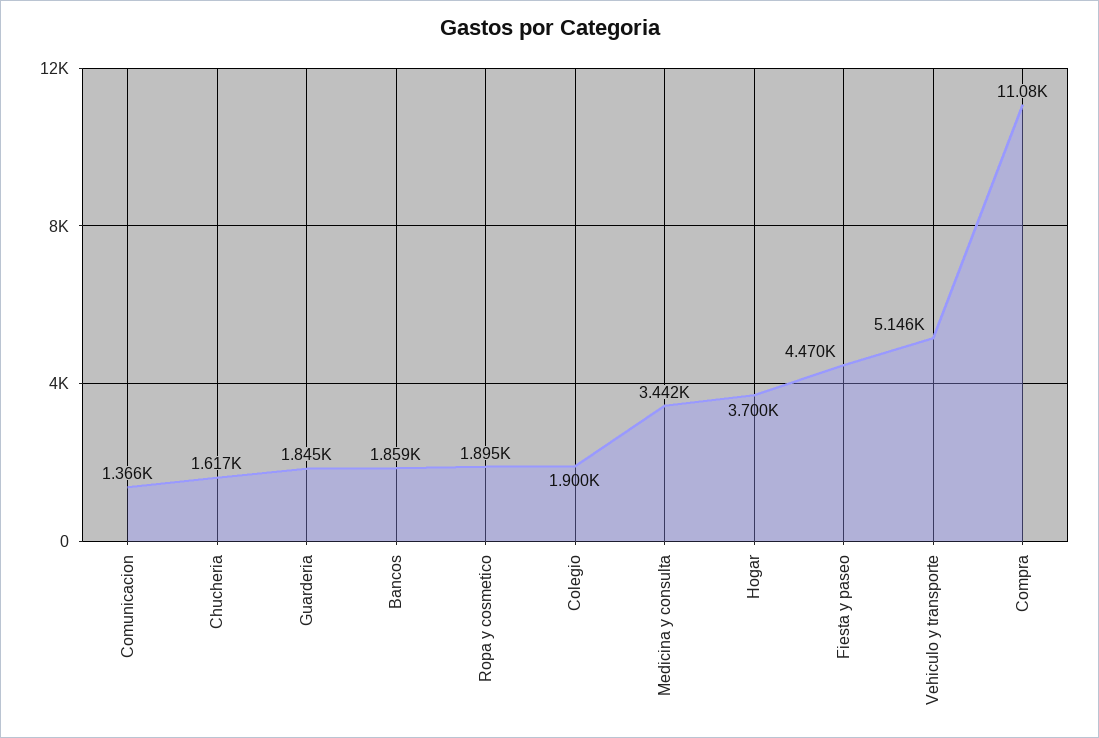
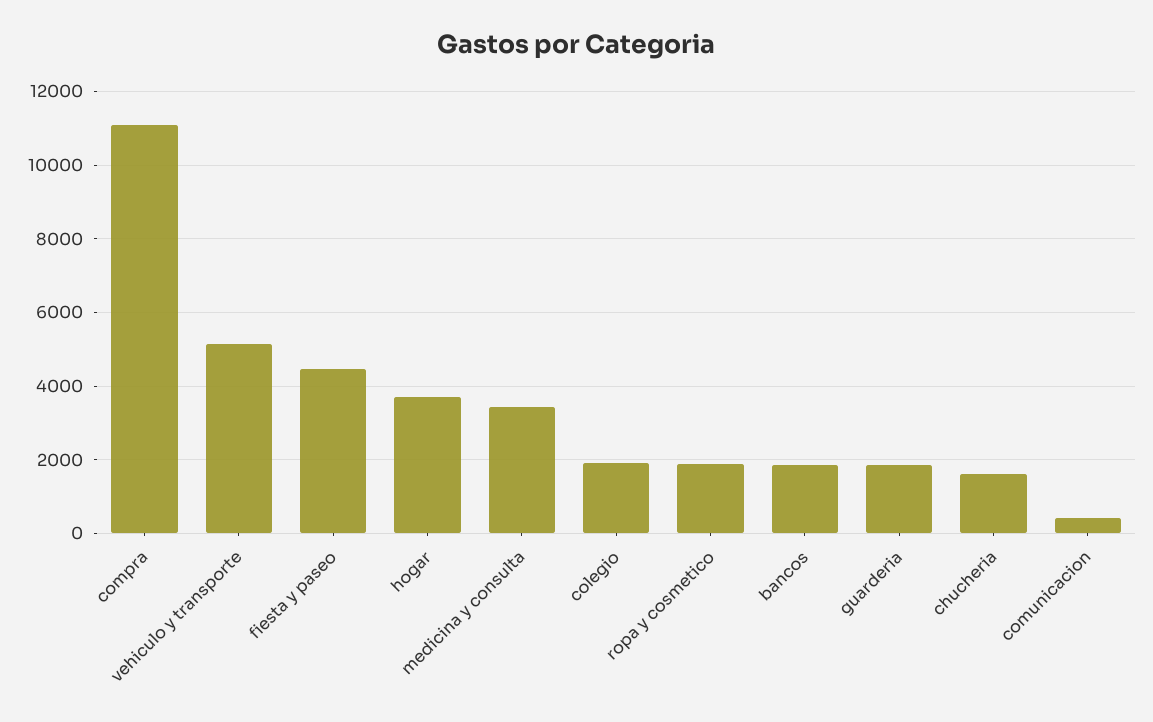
  {
-   "Comunicacion": 1366,
+   "Comunicacion": 400,
    "Chucheria": 1617,
    "Guarderia": 1845,
    "Bancos": 1859,
    "Ropa y cosmetico": 1895,
    "Colegio": 1900,
    "Medicina y consulta": 3442,
    "Hogar": 3700,
    "Fiesta y paseo": 4470,
    "Vehiculo y transporte": 5146,
    "Compra": 11080
  }

